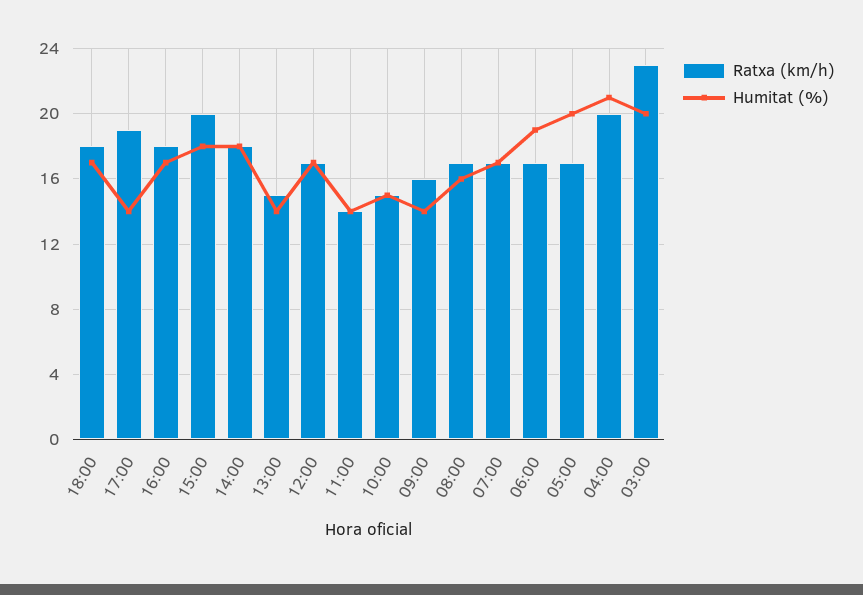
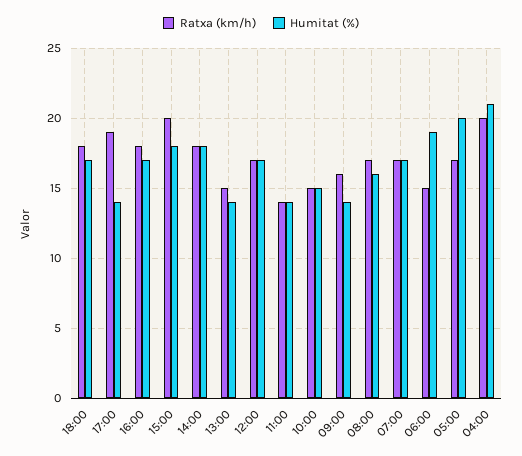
  {
    "Ratxa (km/h)": {
      "18:00": 18,
      "17:00": 19,
      "16:00": 18,
      "15:00": 20,
      "14:00": 18,
      "13:00": 15,
      "12:00": 17,
      "11:00": 14,
      "10:00": 15,
      "09:00": 16,
      "08:00": 17,
      "07:00": 17,
-     "06:00": 17,
+     "06:00": 15,
      "05:00": 17,
-     "04:00": 20,
+     "04:00": 20
-     "03:00": 23
    },
    "Humitat (%)": {
      "18:00": 17,
      "17:00": 14,
      "16:00": 17,
      "15:00": 18,
      "14:00": 18,
      "13:00": 14,
      "12:00": 17,
      "11:00": 14,
      "10:00": 15,
      "09:00": 14,
      "08:00": 16,
      "07:00": 17,
      "06:00": 19,
      "05:00": 20,
-     "04:00": 21,
+     "04:00": 21
-     "03:00": 20
    }
  }

